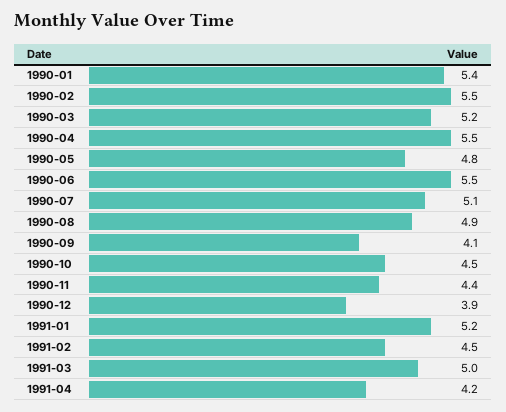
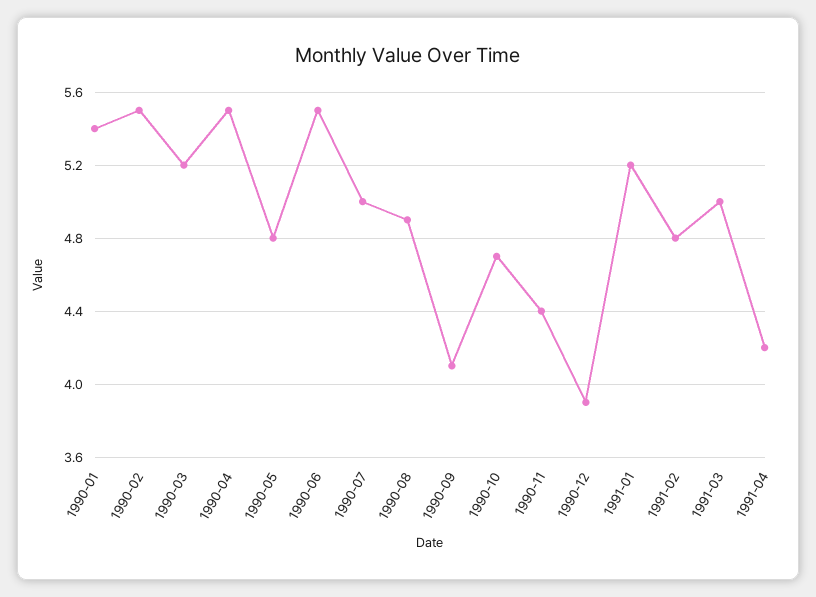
  {
    "1990-01": 5.4,
    "1990-02": 5.5,
    "1990-03": 5.2,
    "1990-04": 5.5,
    "1990-05": 4.8,
    "1990-06": 5.5,
-   "1990-07": 5.1,
+   "1990-07": 5,
    "1990-08": 4.9,
    "1990-09": 4.1,
-   "1990-10": 4.5,
+   "1990-10": 4.7,
    "1990-11": 4.4,
    "1990-12": 3.9,
    "1991-01": 5.2,
-   "1991-02": 4.5,
+   "1991-02": 4.8,
    "1991-03": 5,
    "1991-04": 4.2
  }

